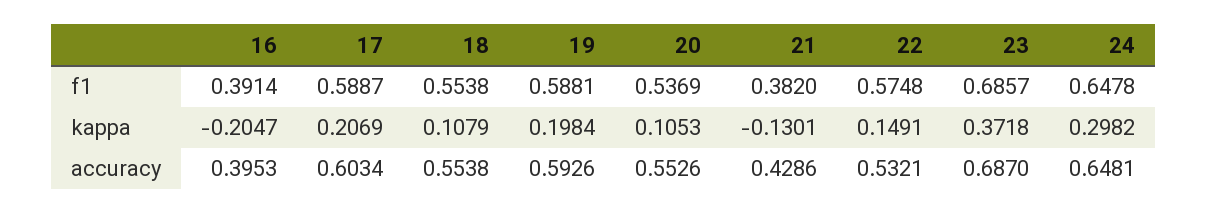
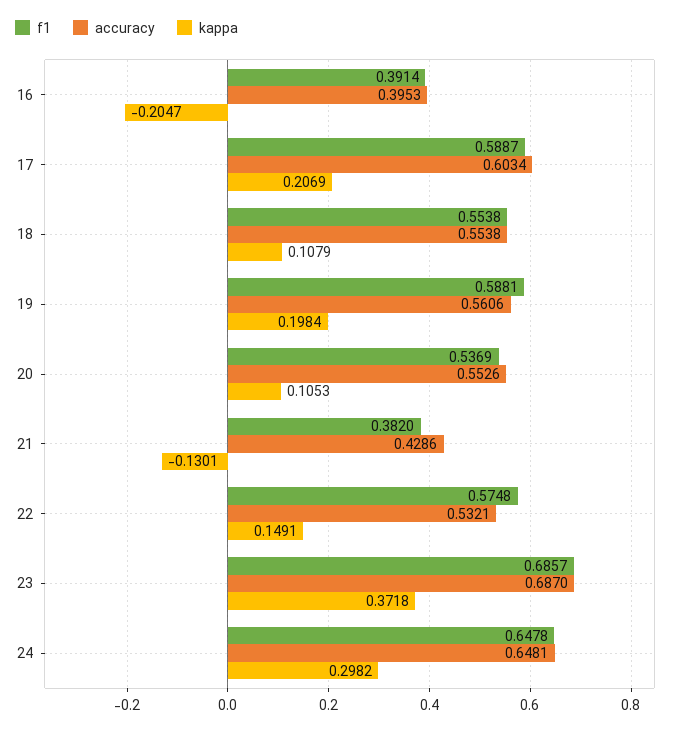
  {
    "f1": {
      "16": 0.3914,
      "17": 0.5887,
      "18": 0.5538,
      "19": 0.5881,
      "20": 0.5369,
      "21": 0.382,
      "22": 0.5748,
      "23": 0.6857,
      "24": 0.6478
    },
    "kappa": {
      "16": -0.2047,
      "17": 0.2069,
      "18": 0.1079,
      "19": 0.1984,
      "20": 0.1053,
      "21": -0.1301,
      "22": 0.1491,
      "23": 0.3718,
      "24": 0.2982
    },
    "accuracy": {
      "16": 0.3953,
      "17": 0.6034,
      "18": 0.5538,
-     "19": 0.5926,
+     "19": 0.5606,
      "20": 0.5526,
      "21": 0.4286,
      "22": 0.5321,
      "23": 0.687,
      "24": 0.6481
    }
  }

